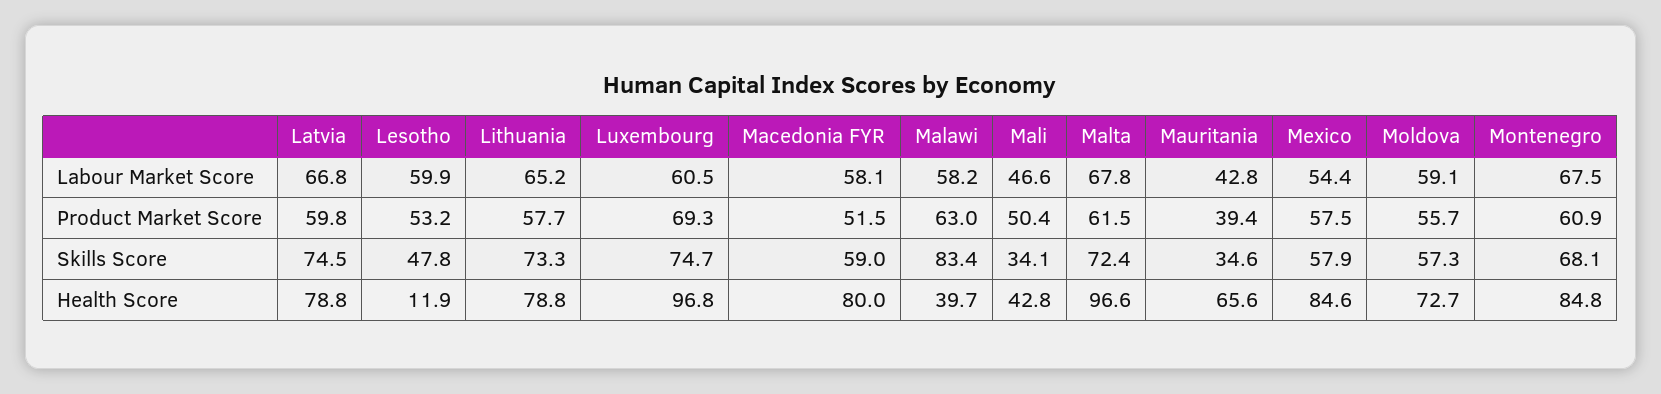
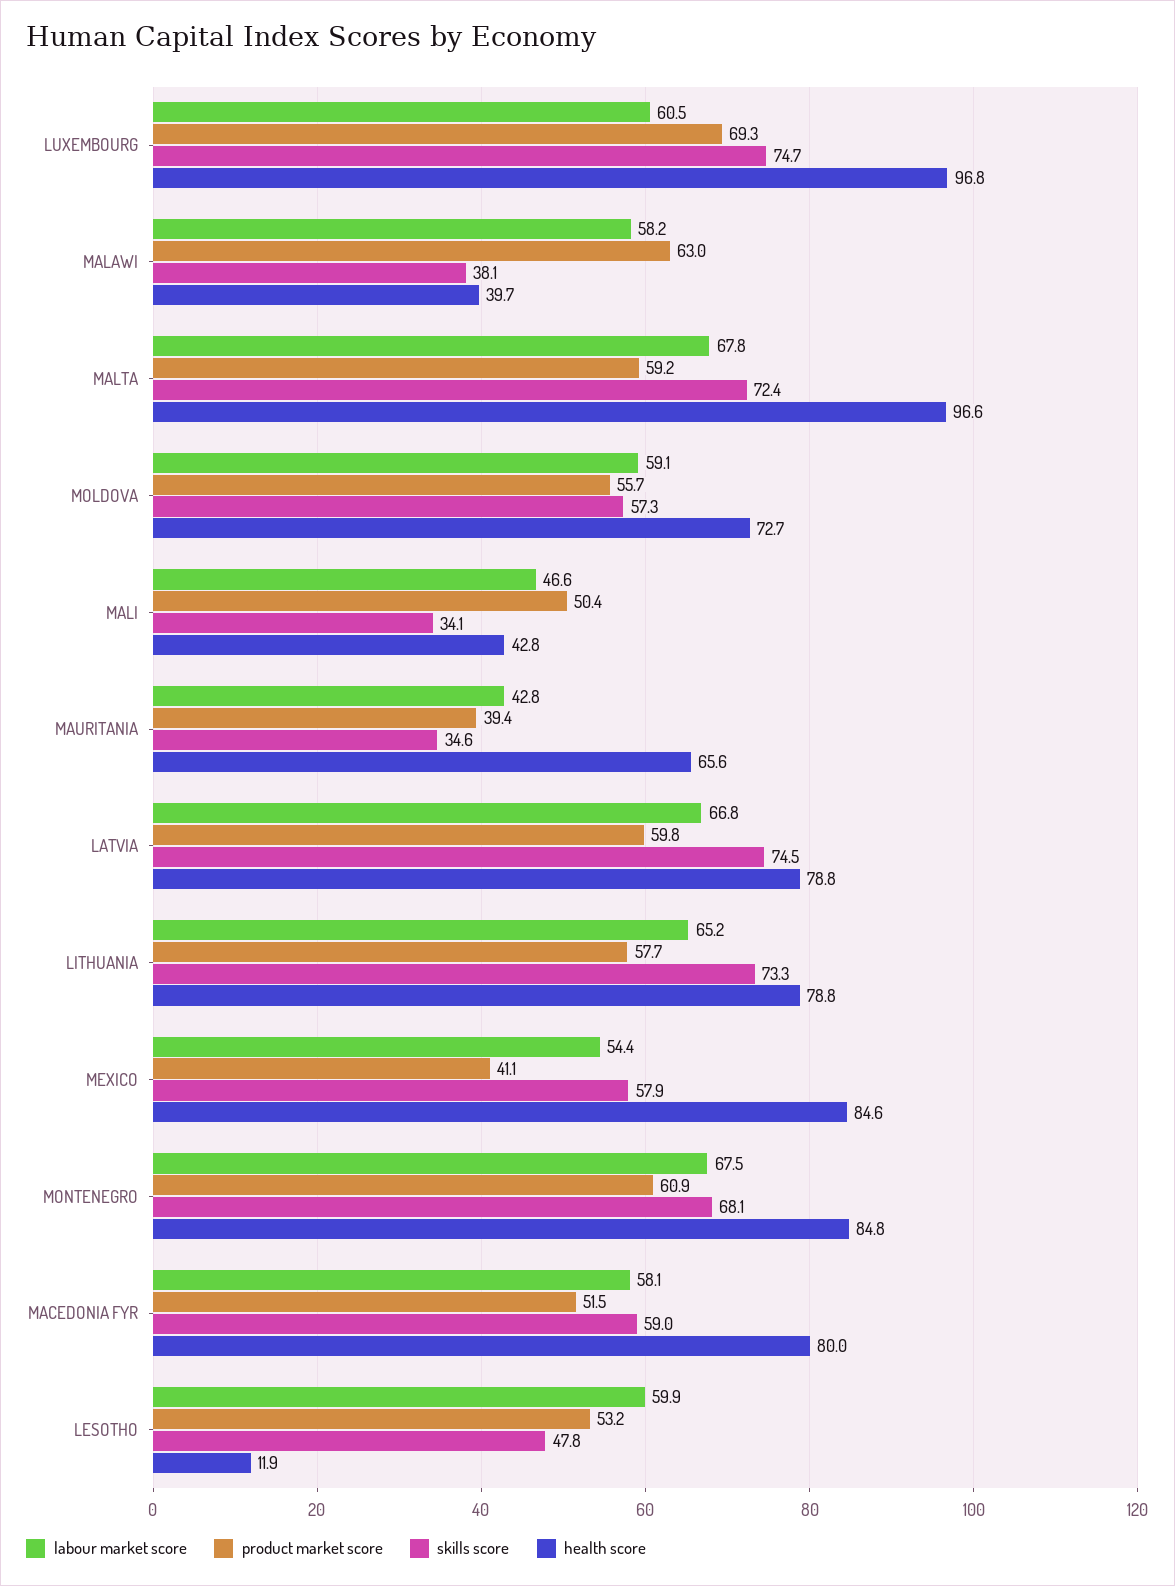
  {
    "Labour Market Score": {
      "Latvia": 66.8,
      "Lesotho": 59.9,
      "Lithuania": 65.2,
      "Luxembourg": 60.5,
      "Macedonia FYR": 58.1,
      "Malawi": 58.2,
      "Mali": 46.6,
      "Malta": 67.8,
      "Mauritania": 42.8,
      "Mexico": 54.4,
      "Moldova": 59.1,
      "Montenegro": 67.5
    },
    "Product Market Score": {
      "Latvia": 59.8,
      "Lesotho": 53.2,
      "Lithuania": 57.7,
      "Luxembourg": 69.3,
      "Macedonia FYR": 51.5,
      "Malawi": 63,
      "Mali": 50.4,
-     "Malta": 61.5,
+     "Malta": 59.2,
      "Mauritania": 39.4,
-     "Mexico": 57.5,
+     "Mexico": 41.1,
      "Moldova": 55.7,
      "Montenegro": 60.9
    },
    "Skills Score": {
      "Latvia": 74.5,
      "Lesotho": 47.8,
      "Lithuania": 73.3,
      "Luxembourg": 74.7,
      "Macedonia FYR": 59,
-     "Malawi": 83.4,
+     "Malawi": 38.1,
      "Mali": 34.1,
      "Malta": 72.4,
      "Mauritania": 34.6,
      "Mexico": 57.9,
      "Moldova": 57.3,
      "Montenegro": 68.1
    },
    "Health Score": {
      "Latvia": 78.8,
      "Lesotho": 11.9,
      "Lithuania": 78.8,
      "Luxembourg": 96.8,
      "Macedonia FYR": 80,
      "Malawi": 39.7,
      "Mali": 42.8,
      "Malta": 96.6,
      "Mauritania": 65.6,
      "Mexico": 84.6,
      "Moldova": 72.7,
      "Montenegro": 84.8
    }
  }

